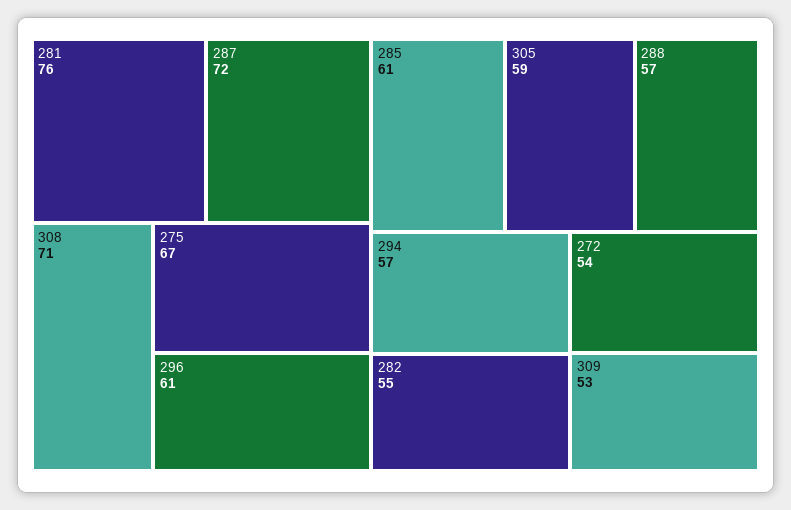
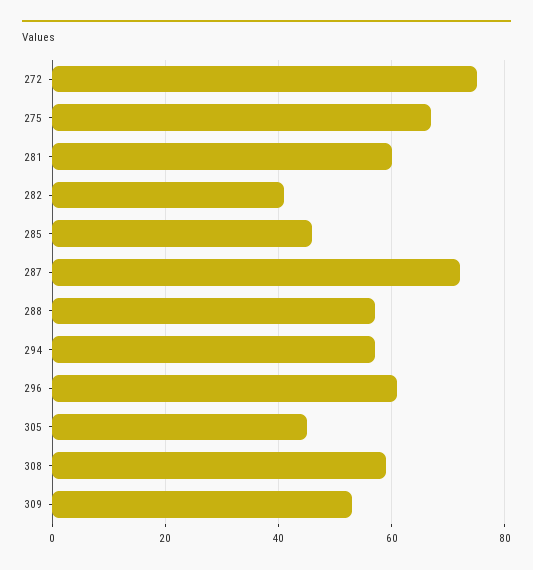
  {
-   "281": 76,
+   "281": 60,
    "287": 72,
-   "308": 71,
+   "308": 60,
    "275": 67,
    "296": 61,
-   "285": 61,
+   "285": 45,
-   "305": 59,
+   "305": 45,
    "288": 57,
    "294": 57,
-   "282": 55,
+   "282": 40,
-   "272": 54,
+   "272": 75,
    "309": 53
  }

